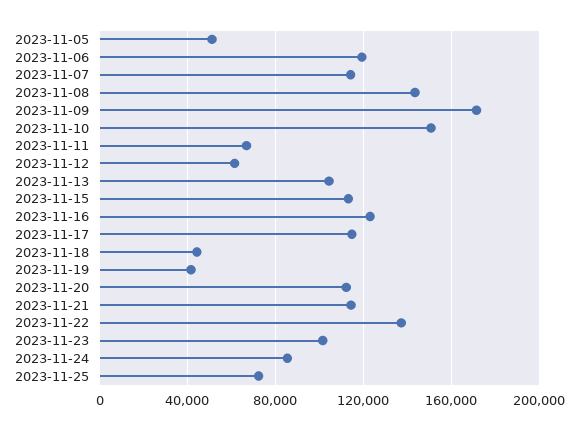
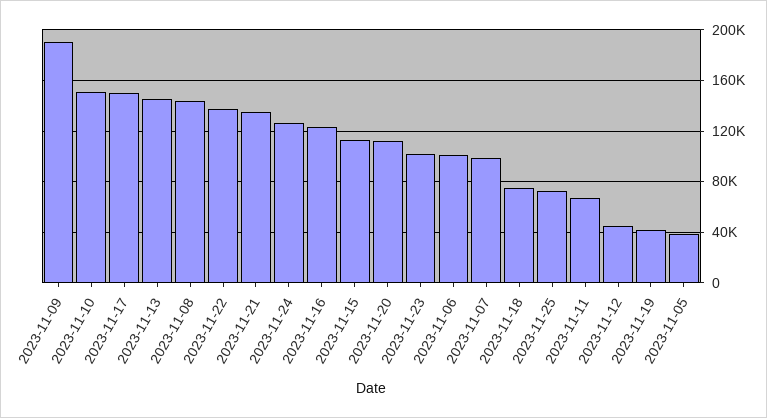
  {
-   "2023-11-05": 50000,
+   "2023-11-05": 40000,
-   "2023-11-06": 120000,
+   "2023-11-06": 100000,
-   "2023-11-07": 115000,
+   "2023-11-07": 100000,
    "2023-11-08": 145000,
-   "2023-11-09": 170000,
+   "2023-11-09": 190000,
    "2023-11-10": 150000,
    "2023-11-11": 65000,
-   "2023-11-12": 60000,
+   "2023-11-12": 45000,
-   "2023-11-13": 105000,
+   "2023-11-13": 145000,
    "2023-11-15": 115000,
    "2023-11-16": 125000,
-   "2023-11-17": 115000,
+   "2023-11-17": 150000,
-   "2023-11-18": 45000,
+   "2023-11-18": 75000,
    "2023-11-19": 40000,
    "2023-11-20": 110000,
-   "2023-11-21": 115000,
+   "2023-11-21": 135000,
    "2023-11-22": 135000,
    "2023-11-23": 100000,
-   "2023-11-24": 85000,
+   "2023-11-24": 125000,
    "2023-11-25": 70000
  }

